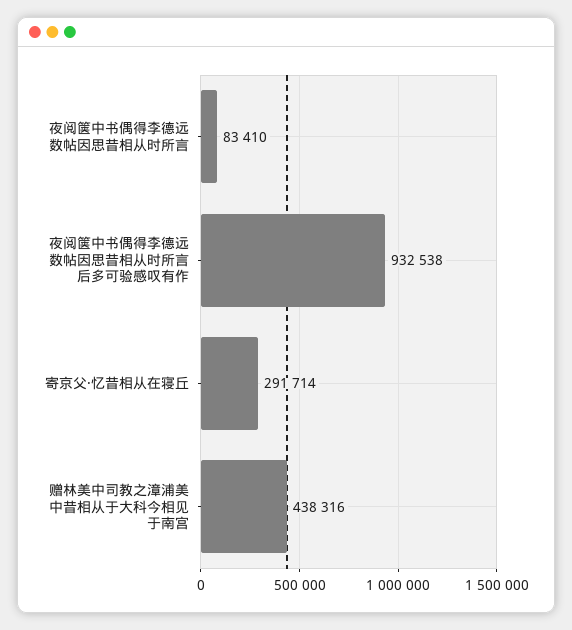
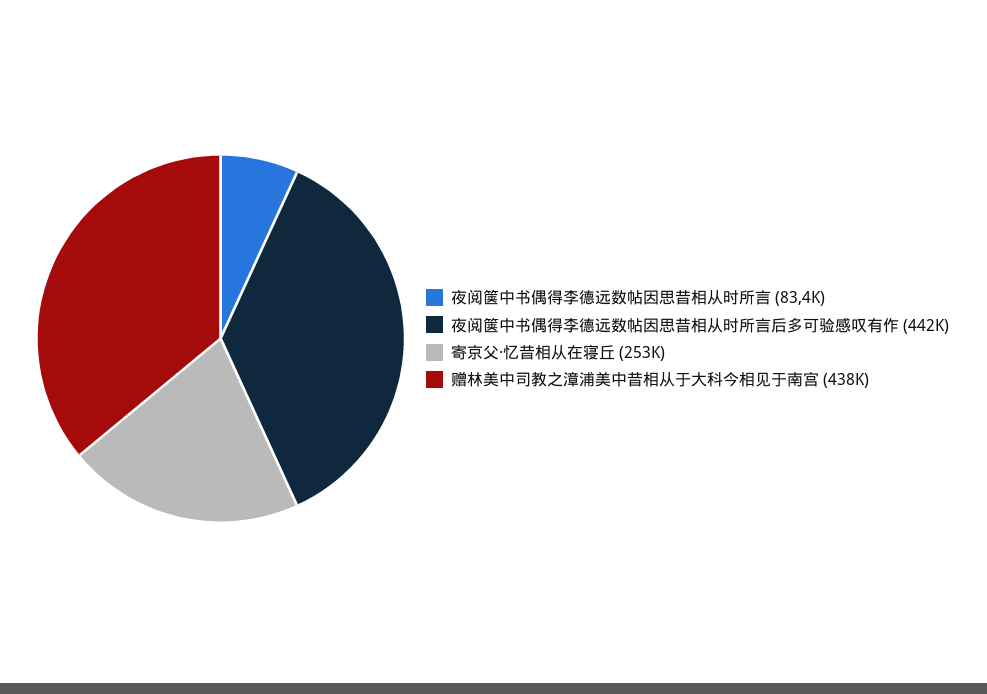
  {
    "夜阅箧中书偶得李德远数帖因思昔相从时所言": 83410,
-   "夜阅箧中书偶得李德远数帖因思昔相从时所言后多可验感叹有作": 932538,
+   "夜阅箧中书偶得李德远数帖因思昔相从时所言后多可验感叹有作": 442000,
-   "寄京父·忆昔相从在寝丘": 291714,
+   "寄京父·忆昔相从在寝丘": 253000,
    "赠林美中司教之漳浦美中昔相从于大科今相见于南宫": 438316
  }

